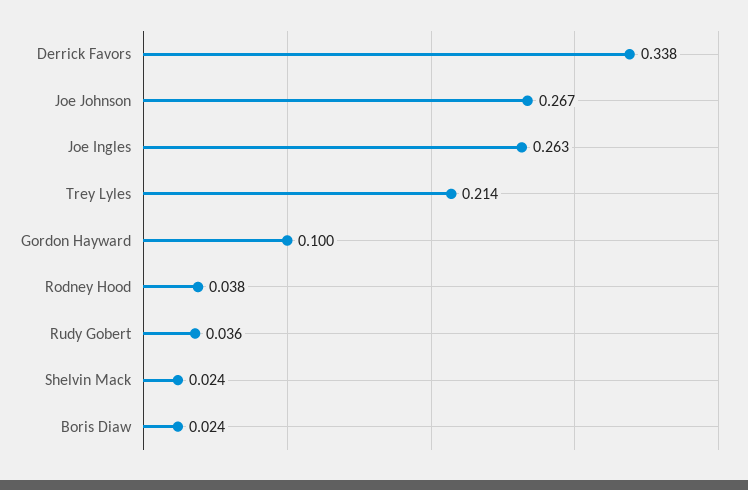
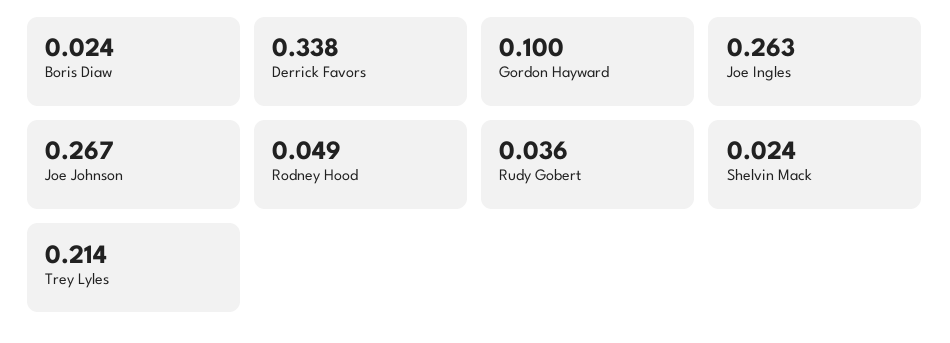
  {
    "Derrick Favors": 0.338,
    "Joe Johnson": 0.267,
    "Joe Ingles": 0.263,
    "Trey Lyles": 0.214,
    "Gordon Hayward": 0.1,
-   "Rodney Hood": 0.038,
+   "Rodney Hood": 0.049,
    "Rudy Gobert": 0.036,
    "Shelvin Mack": 0.024,
    "Boris Diaw": 0.024
  }

